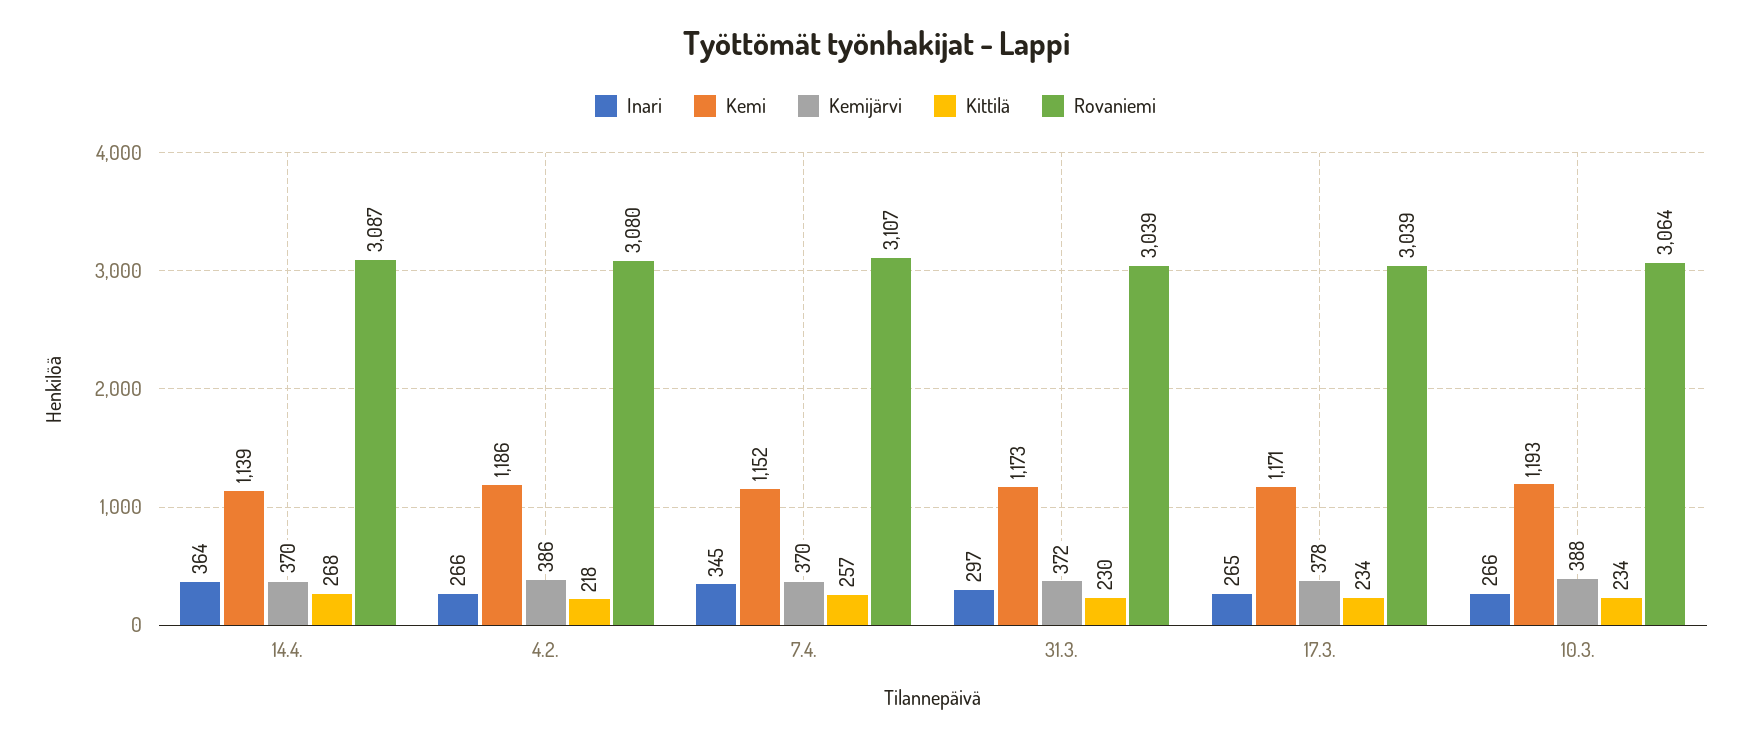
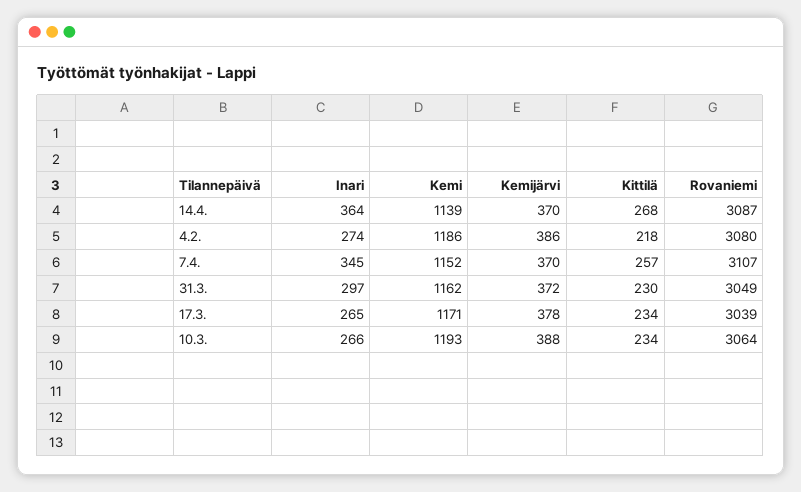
  {
    "Inari": {
      "14.4.": 364,
-     "4.2.": 266,
+     "4.2.": 274,
      "7.4.": 345,
      "31.3.": 297,
      "17.3.": 265,
      "10.3.": 266
    },
    "Kemi": {
      "14.4.": 1139,
      "4.2.": 1186,
      "7.4.": 1152,
-     "31.3.": 1173,
+     "31.3.": 1162,
      "17.3.": 1171,
      "10.3.": 1193
    },
    "Kemijärvi": {
      "14.4.": 370,
      "4.2.": 386,
      "7.4.": 370,
      "31.3.": 372,
      "17.3.": 378,
      "10.3.": 388
    },
    "Kittilä": {
      "14.4.": 268,
      "4.2.": 218,
      "7.4.": 257,
      "31.3.": 230,
      "17.3.": 234,
      "10.3.": 234
    },
    "Rovaniemi": {
      "14.4.": 3087,
      "4.2.": 3080,
      "7.4.": 3107,
-     "31.3.": 3039,
+     "31.3.": 3049,
      "17.3.": 3039,
      "10.3.": 3064
    }
  }

